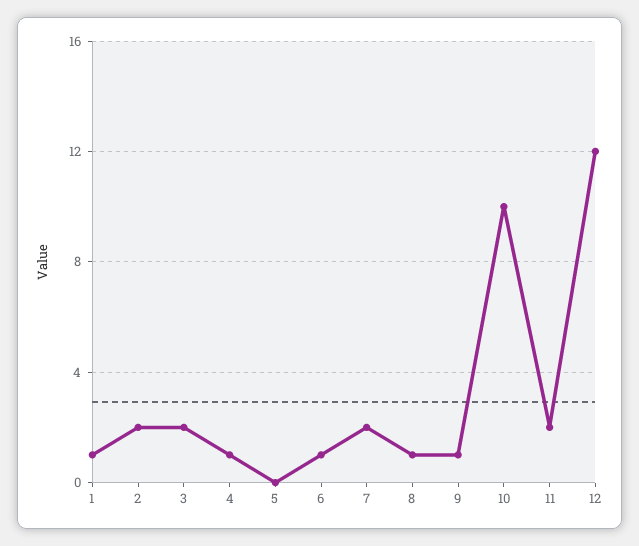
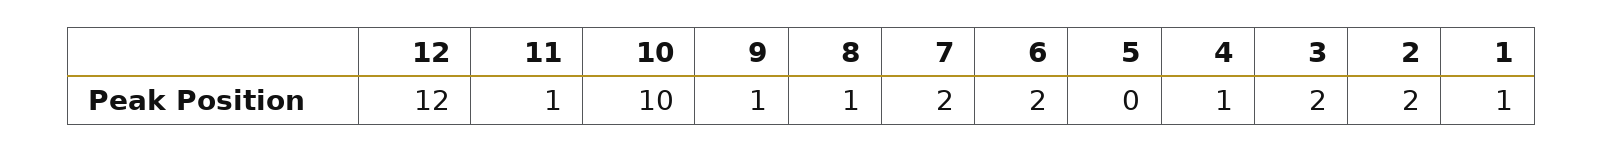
  {
    "1": 1,
    "2": 2,
    "3": 2,
    "4": 1,
    "5": 0,
-   "6": 1,
+   "6": 2,
    "7": 2,
    "8": 1,
    "9": 1,
    "10": 10,
-   "11": 2,
+   "11": 1,
    "12": 12
  }

